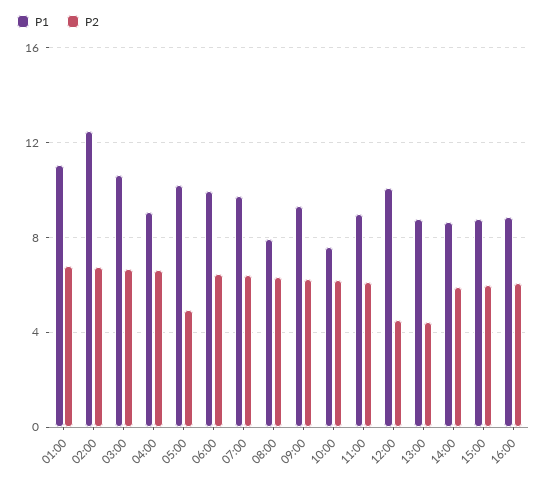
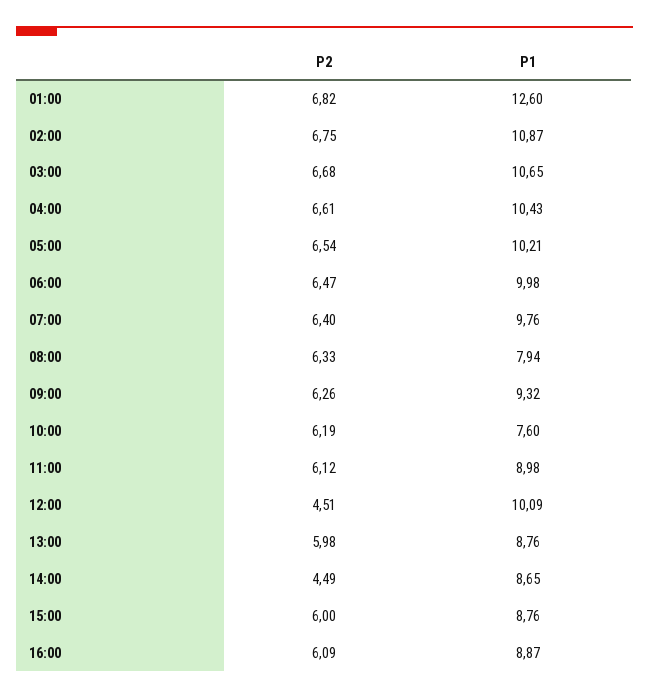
  {
    "P1": {
-     "01:00": 11,
+     "01:00": 12.6,
-     "02:00": 12.5,
+     "02:00": 10.87,
      "03:00": 10.65,
-     "04:00": 9,
+     "04:00": 10.43,
      "05:00": 10.21,
      "06:00": 9.98,
      "07:00": 9.76,
      "08:00": 7.94,
      "09:00": 9.32,
      "10:00": 7.6,
      "11:00": 8.98,
      "12:00": 10.09,
      "13:00": 8.76,
      "14:00": 8.65,
      "15:00": 8.76,
      "16:00": 8.87
    },
    "P2": {
      "01:00": 6.82,
      "02:00": 6.75,
      "03:00": 6.68,
      "04:00": 6.61,
-     "05:00": 5,
+     "05:00": 6.54,
      "06:00": 6.47,
      "07:00": 6.4,
      "08:00": 6.33,
      "09:00": 6.26,
      "10:00": 6.19,
      "11:00": 6.12,
      "12:00": 4.51,
-     "13:00": 4.5,
+     "13:00": 5.98,
-     "14:00": 6,
+     "14:00": 4.49,
      "15:00": 6,
      "16:00": 6.09
    }
  }

